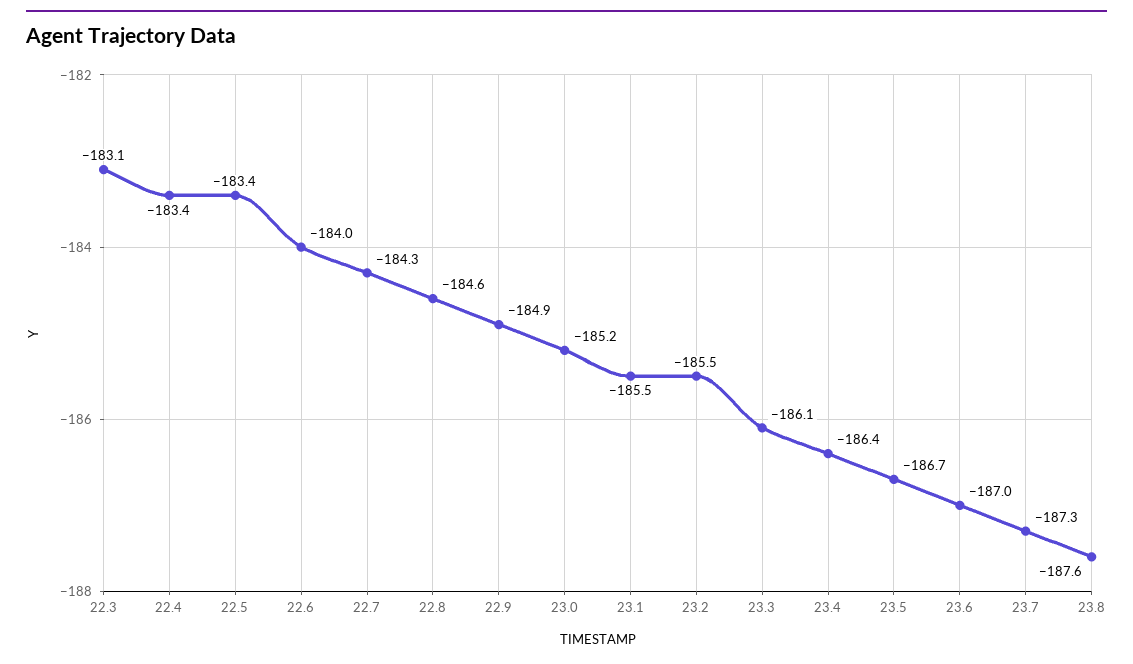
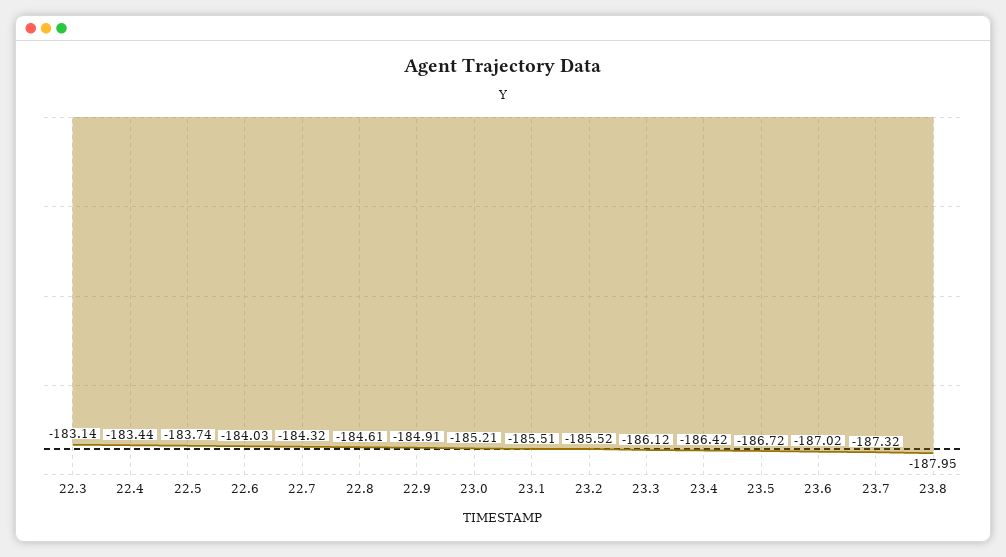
  {
    "22.3": -183.14,
    "22.4": -183.44,
-   "22.5": -183.4,
+   "22.5": -183.74,
    "22.6": -184.03,
    "22.7": -184.32,
    "22.8": -184.61,
    "22.9": -184.91,
    "23.0": -185.21,
    "23.1": -185.51,
    "23.2": -185.52,
    "23.3": -186.12,
    "23.4": -186.42,
    "23.5": -186.72,
    "23.6": -187.02,
    "23.7": -187.32,
-   "23.8": -187.6
+   "23.8": -187.95
  }

